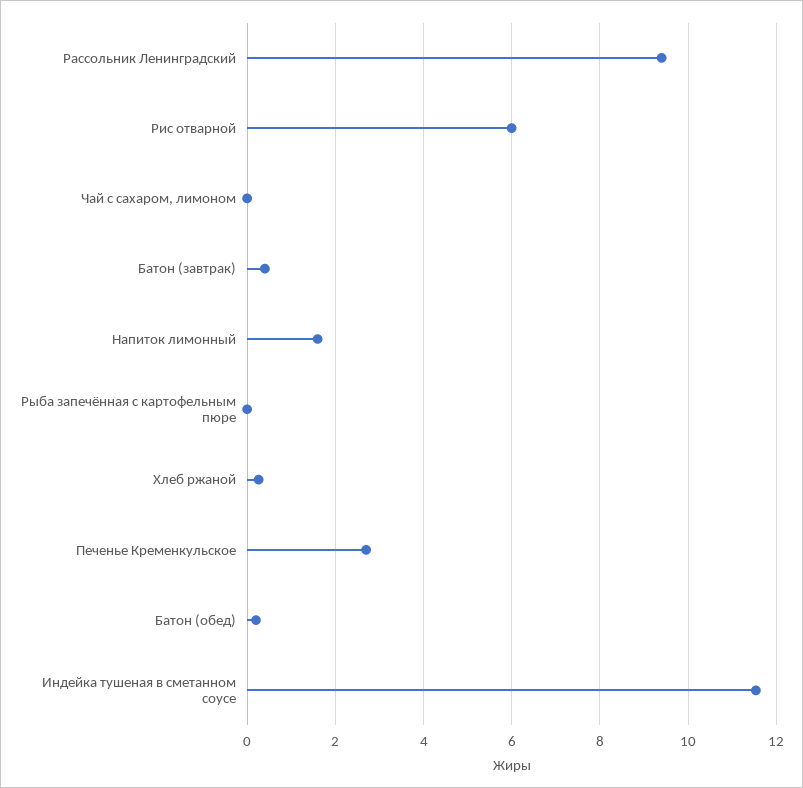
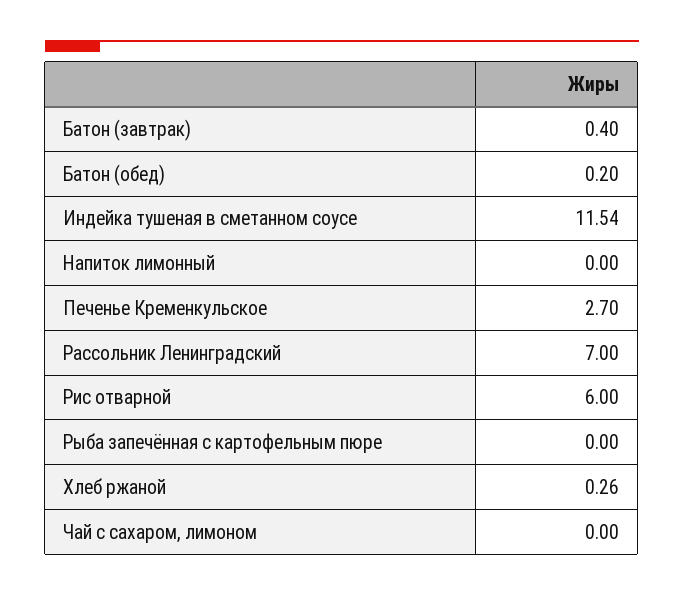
  {
-   "Рассольник Ленинградский": 9.4,
+   "Рассольник Ленинградский": 7,
    "Рис отварной": 6,
    "Чай с сахаром, лимоном": 0,
    "Батон (завтрак)": 0.4,
-   "Напиток лимонный": 1.6,
+   "Напиток лимонный": 0,
    "Рыба запечённая с картофельным пюре": 0,
    "Хлеб ржаной": 0.26,
    "Печенье Кременкульское": 2.7,
    "Батон (обед)": 0.2,
    "Индейка тушеная в сметанном соусе": 11.54
  }

